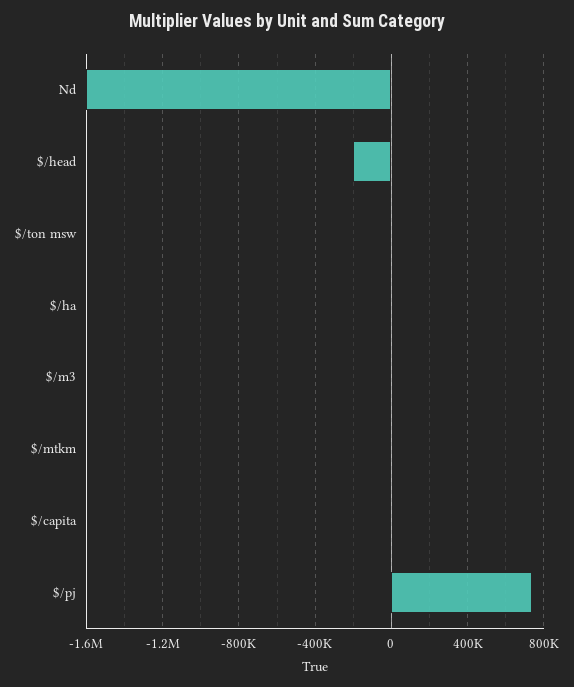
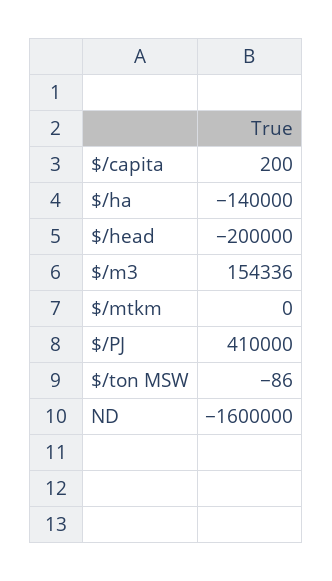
  {
    "Nd": -1600000,
    "$/head": -200000,
    "$/ton msw": -86,
-   "$/ha": 0,
+   "$/ha": -140000,
-   "$/m3": 0,
+   "$/m3": 154336,
    "$/mtkm": 0,
    "$/capita": 200,
-   "$/pj": 750000
+   "$/pj": 410000
  }

